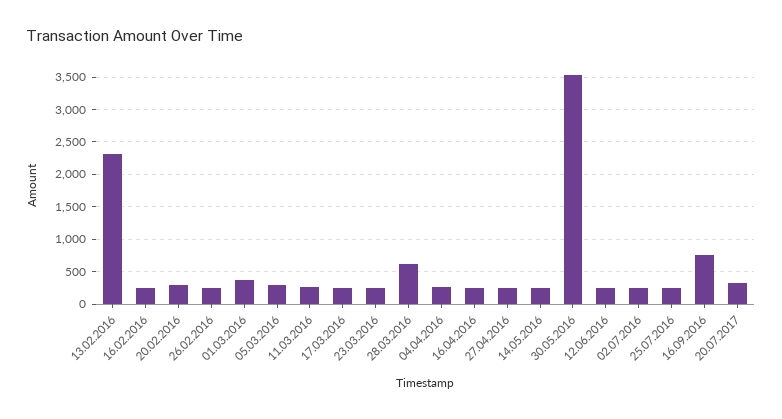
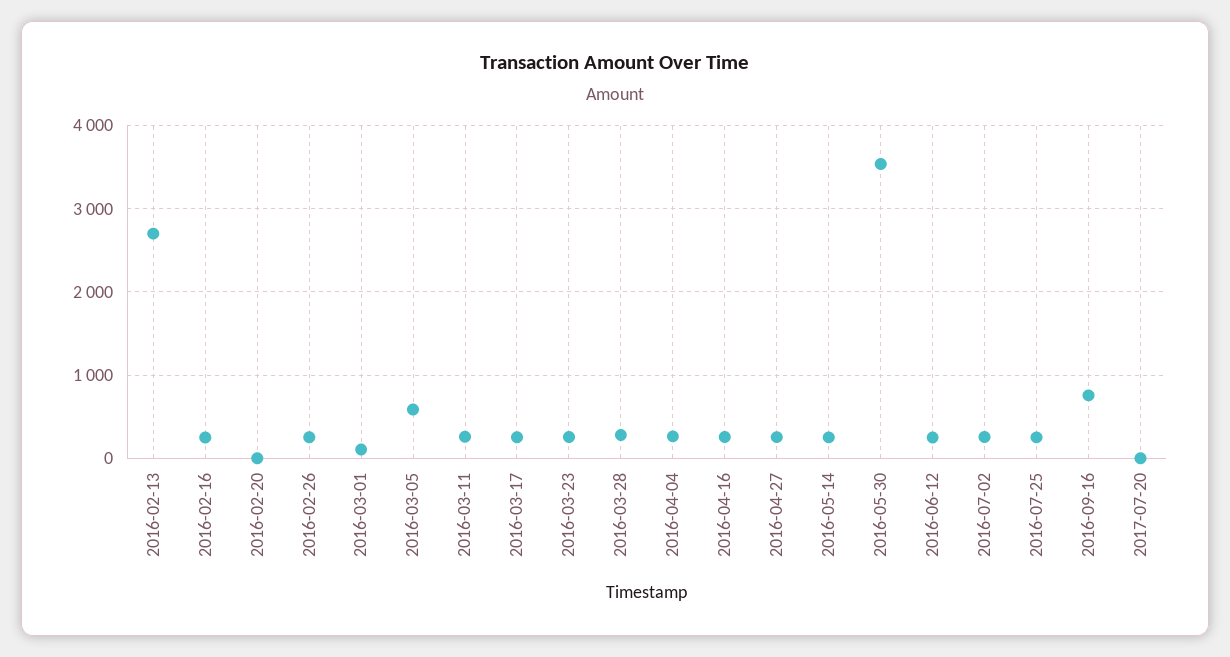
  {
-   "13.02.2016": 2300,
+   "13.02.2016": 2700,
    "16.02.2016": 300,
-   "20.02.2016": 300,
+   "20.02.2016": 0,
    "26.02.2016": 300,
-   "01.03.2016": 400,
+   "01.03.2016": 100,
-   "05.03.2016": 300,
+   "05.03.2016": 600,
    "11.03.2016": 300,
    "17.03.2016": 300,
    "23.03.2016": 300,
-   "28.03.2016": 600,
+   "28.03.2016": 300,
    "04.04.2016": 300,
    "16.04.2016": 300,
    "27.04.2016": 300,
    "14.05.2016": 300,
    "30.05.2016": 3500,
    "12.06.2016": 300,
    "02.07.2016": 300,
    "25.07.2016": 300,
    "16.09.2016": 800,
-   "20.07.2017": 300
+   "20.07.2017": 0
  }

